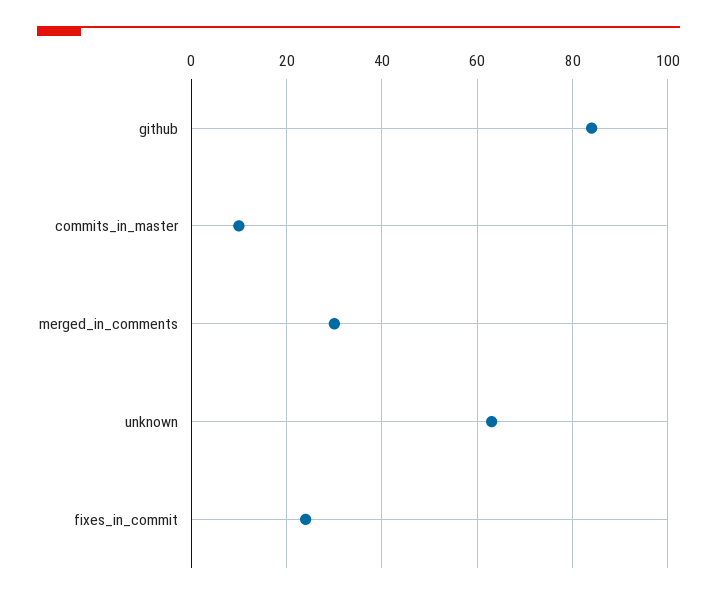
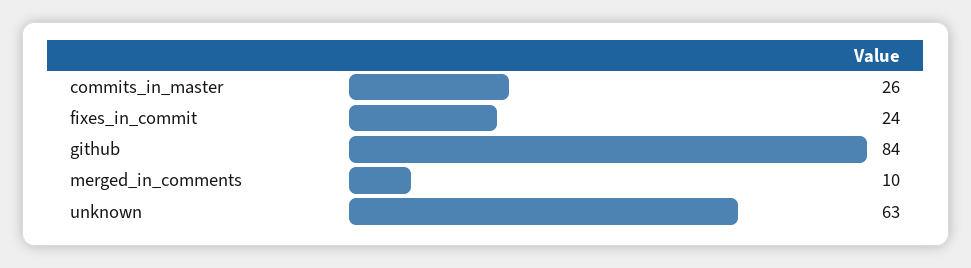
  {
    "github": 84,
-   "commits_in_master": 10,
+   "commits_in_master": 26,
-   "merged_in_comments": 30,
+   "merged_in_comments": 10,
    "unknown": 63,
    "fixes_in_commit": 24
  }

